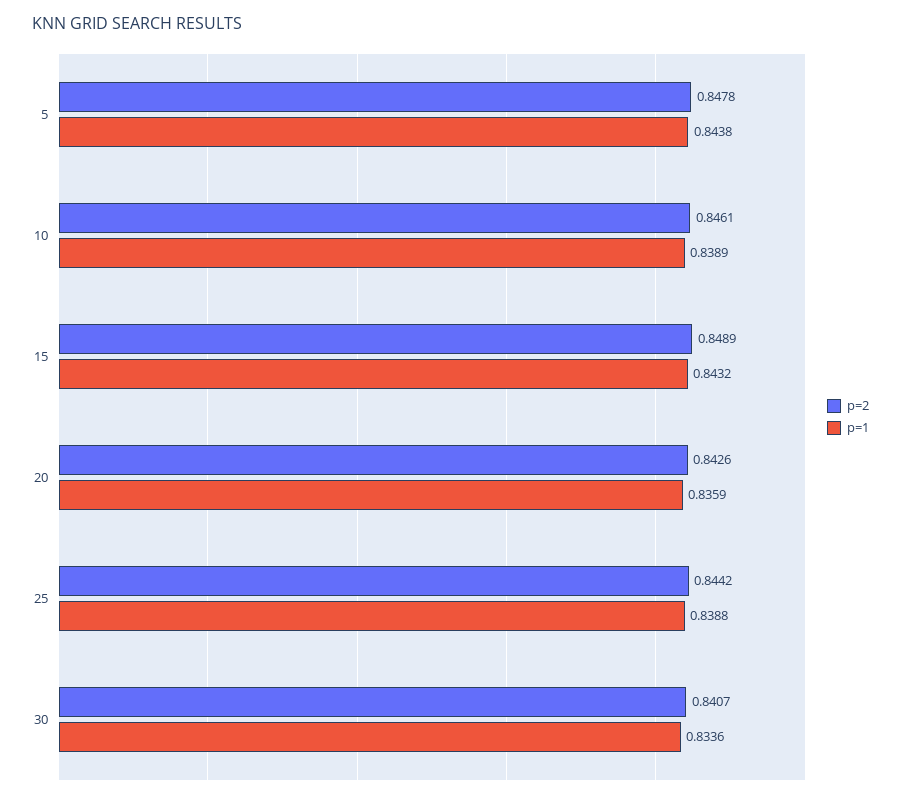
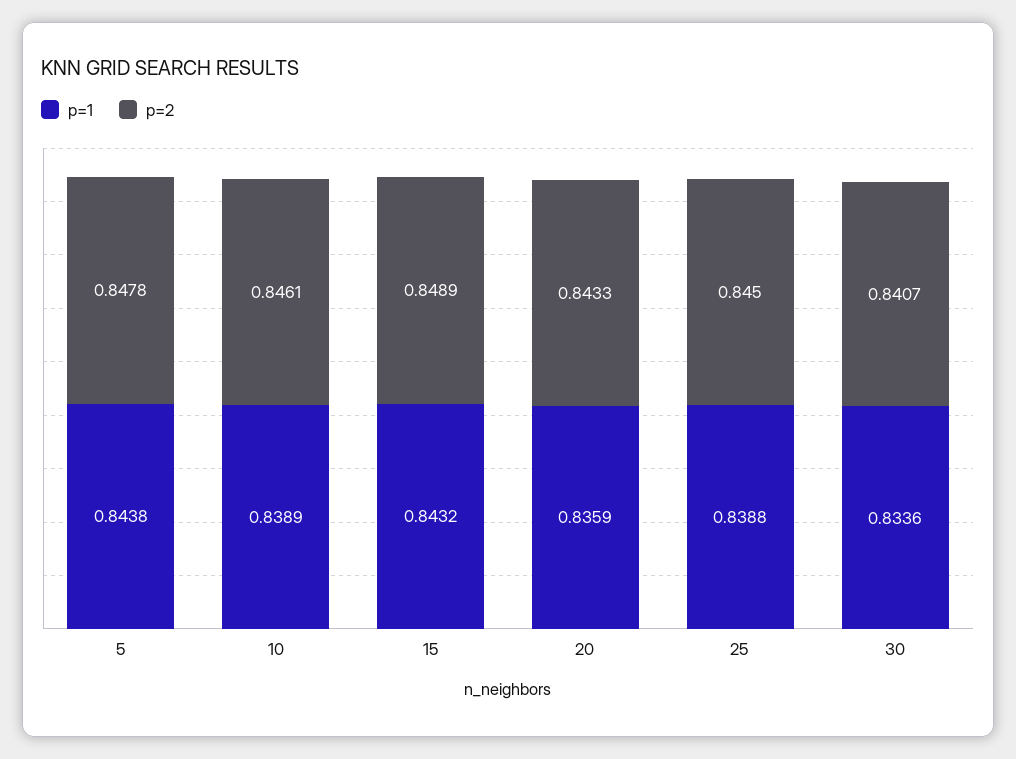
  {
    "p=2": {
      "5": 0.8478,
      "10": 0.8461,
      "15": 0.8489,
-     "20": 0.8426,
+     "20": 0.8433,
-     "25": 0.8442,
+     "25": 0.845,
      "30": 0.8407
    },
    "p=1": {
      "5": 0.8438,
      "10": 0.8389,
      "15": 0.8432,
      "20": 0.8359,
      "25": 0.8388,
      "30": 0.8336
    }
  }

